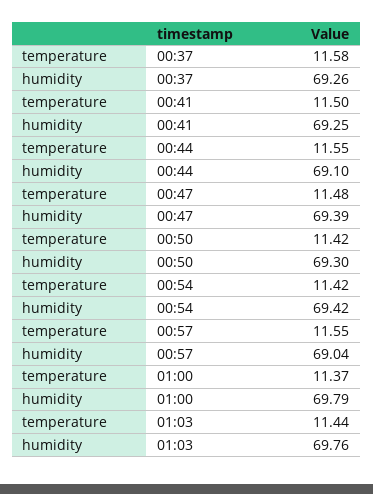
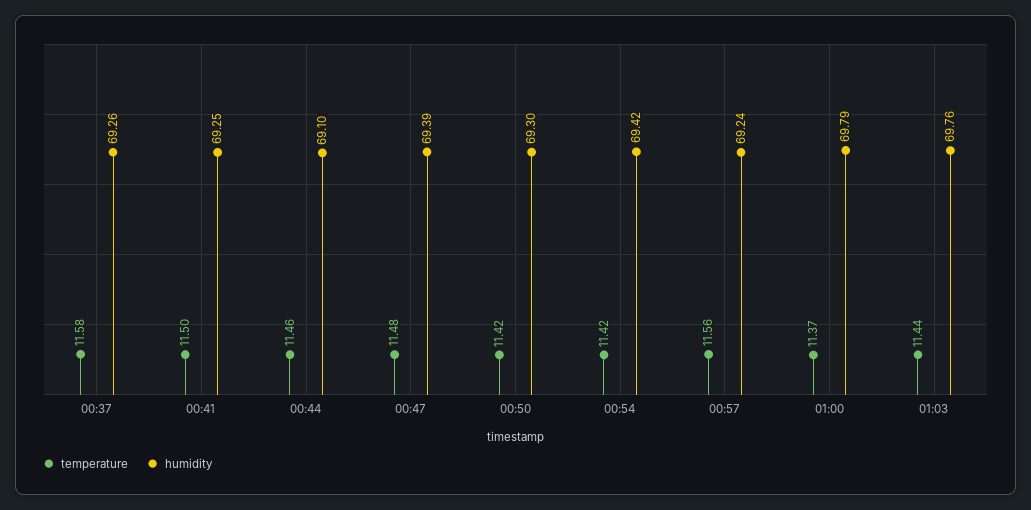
  {
    "temperature": {
      "00:37": 11.58,
      "00:41": 11.5,
-     "00:44": 11.55,
+     "00:44": 11.46,
      "00:47": 11.48,
      "00:50": 11.42,
      "00:54": 11.42,
-     "00:57": 11.55,
+     "00:57": 11.56,
      "01:00": 11.37,
      "01:03": 11.44
    },
    "humidity": {
      "00:37": 69.26,
      "00:41": 69.25,
      "00:44": 69.1,
      "00:47": 69.39,
      "00:50": 69.3,
      "00:54": 69.42,
-     "00:57": 69.04,
+     "00:57": 69.24,
      "01:00": 69.79,
      "01:03": 69.76
    }
  }

